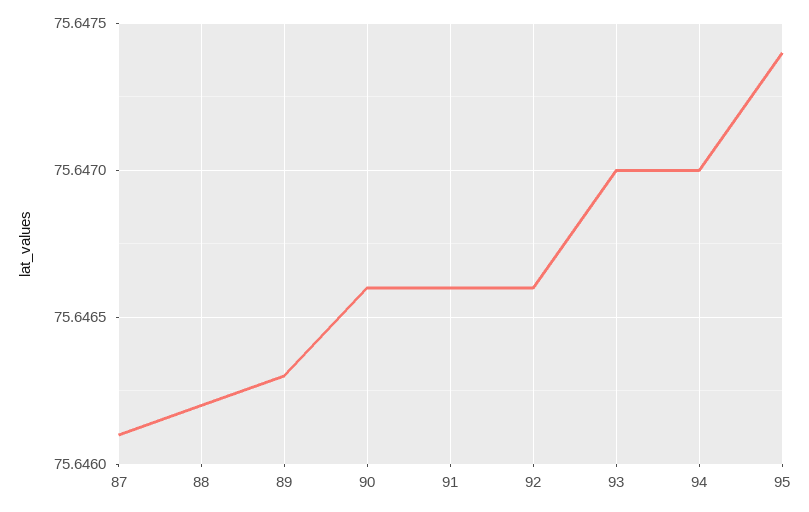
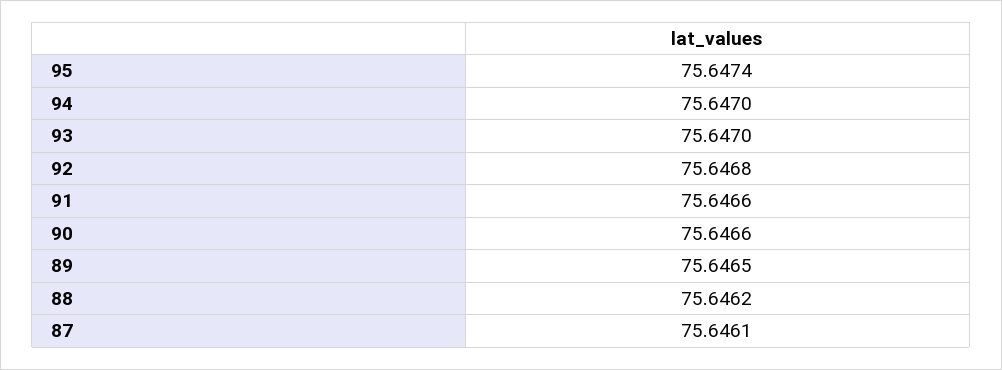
  {
    "87": 75.6461,
    "88": 75.6462,
-   "89": 75.6463,
+   "89": 75.6465,
    "90": 75.6466,
    "91": 75.6466,
-   "92": 75.6466,
+   "92": 75.6468,
    "93": 75.647,
    "94": 75.647,
    "95": 75.6474
  }

